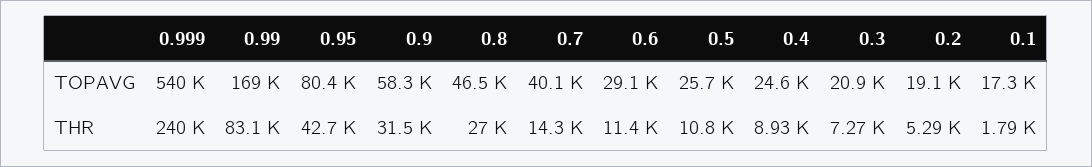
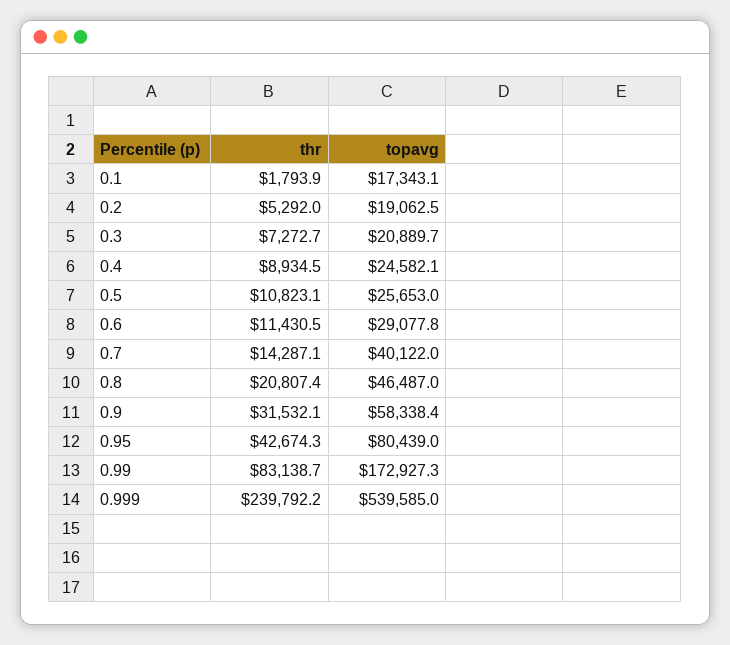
  {
    "0.999": {
      "TOPAVG": 539585,
      "THR": 239792.2
    },
    "0.99": {
-     "TOPAVG": 169000,
+     "TOPAVG": 172927.3,
      "THR": 83138.7
    },
    "0.95": {
      "TOPAVG": 80439,
      "THR": 42674.3
    },
    "0.9": {
      "TOPAVG": 58338.4,
      "THR": 31532.1
    },
    "0.8": {
      "TOPAVG": 46487,
-     "THR": 27000
+     "THR": 20807.4
    },
    "0.7": {
      "TOPAVG": 40122,
      "THR": 14287.1
    },
    "0.6": {
      "TOPAVG": 29077.8,
      "THR": 11430.5
    },
    "0.5": {
      "TOPAVG": 25653,
      "THR": 10823.1
    },
    "0.4": {
      "TOPAVG": 24582.1,
      "THR": 8934.5
    },
    "0.3": {
      "TOPAVG": 20889.7,
      "THR": 7272.7
    },
    "0.2": {
      "TOPAVG": 19062.5,
      "THR": 5292
    },
    "0.1": {
      "TOPAVG": 17343.1,
      "THR": 1793.9
    }
  }

